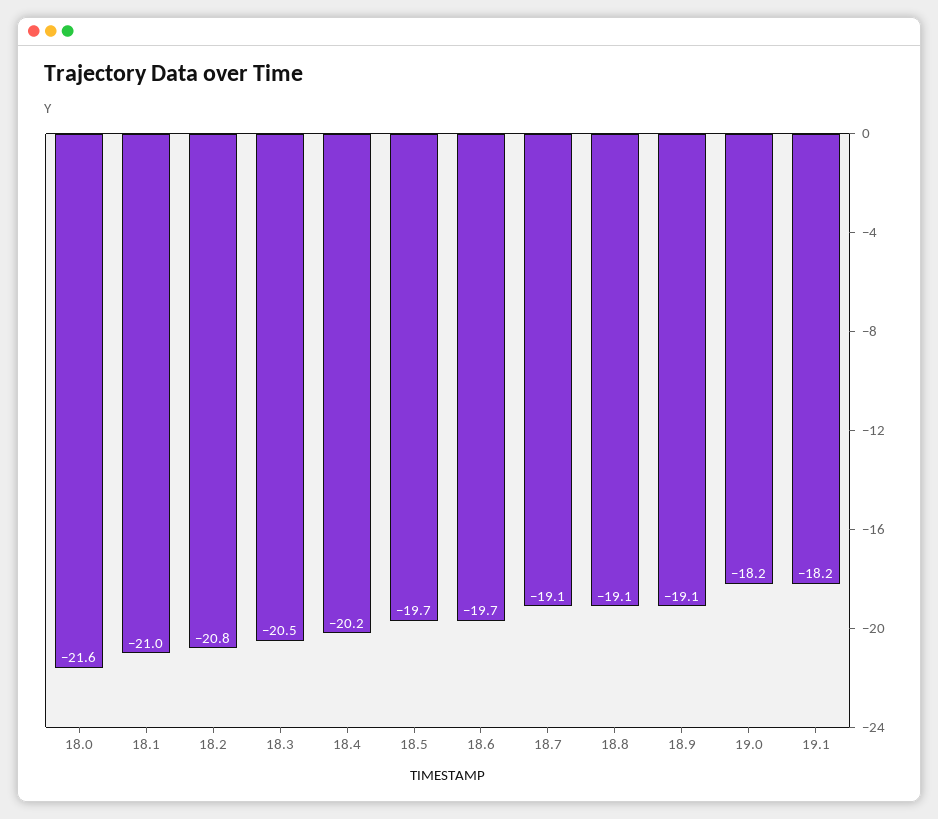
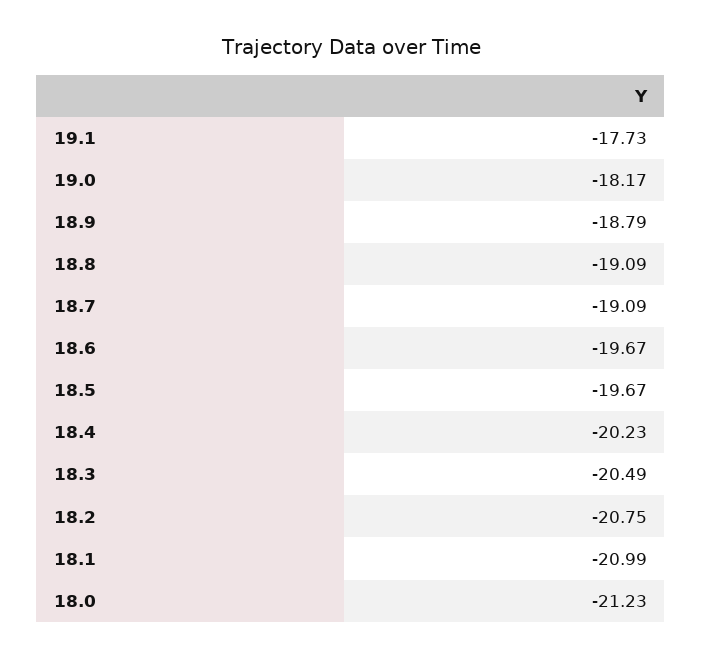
  {
-   "18.0": -21.6,
+   "18.0": -21.23,
    "18.1": -20.99,
    "18.2": -20.75,
    "18.3": -20.49,
    "18.4": -20.23,
    "18.5": -19.67,
    "18.6": -19.67,
    "18.7": -19.09,
    "18.8": -19.09,
-   "18.9": -19.1,
+   "18.9": -18.79,
    "19.0": -18.17,
-   "19.1": -18.2
+   "19.1": -17.73
  }

